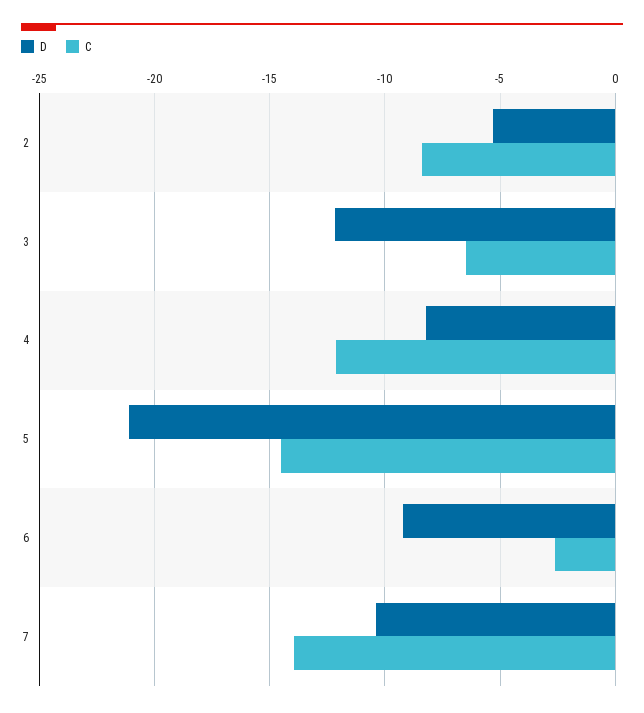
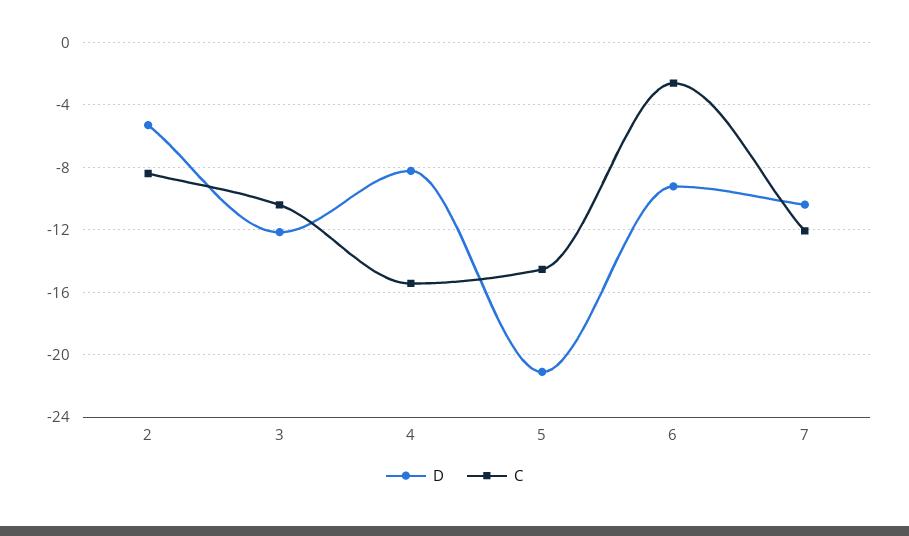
  {
    "D": {
      "2": -5.5,
      "3": -12,
      "4": -8,
      "5": -21,
      "6": -9,
      "7": -10.5
    },
    "C": {
      "2": -8.5,
-     "3": -6.5,
+     "3": -10.5,
-     "4": -12,
+     "4": -15.5,
      "5": -14.5,
      "6": -2.5,
-     "7": -14
+     "7": -12
    }
  }

